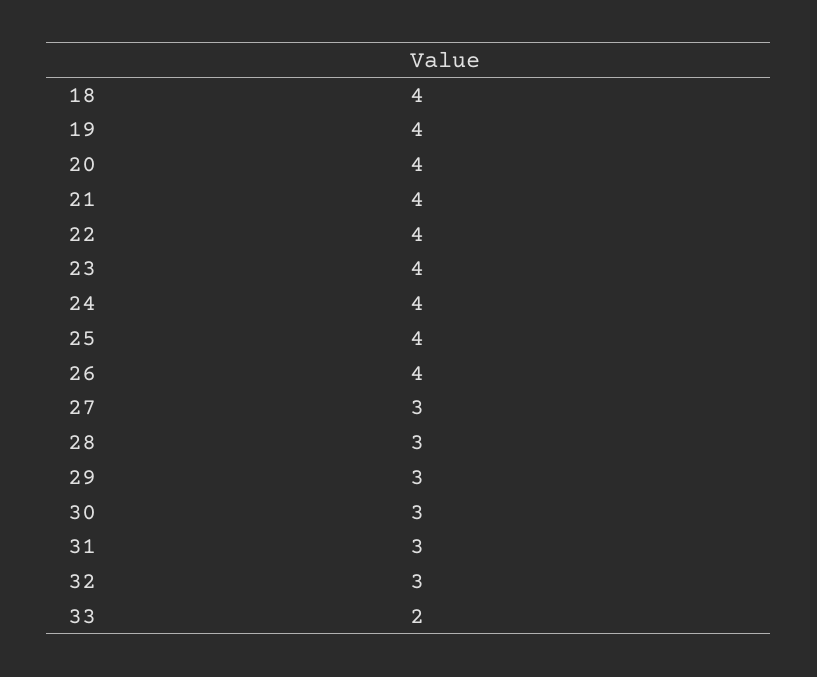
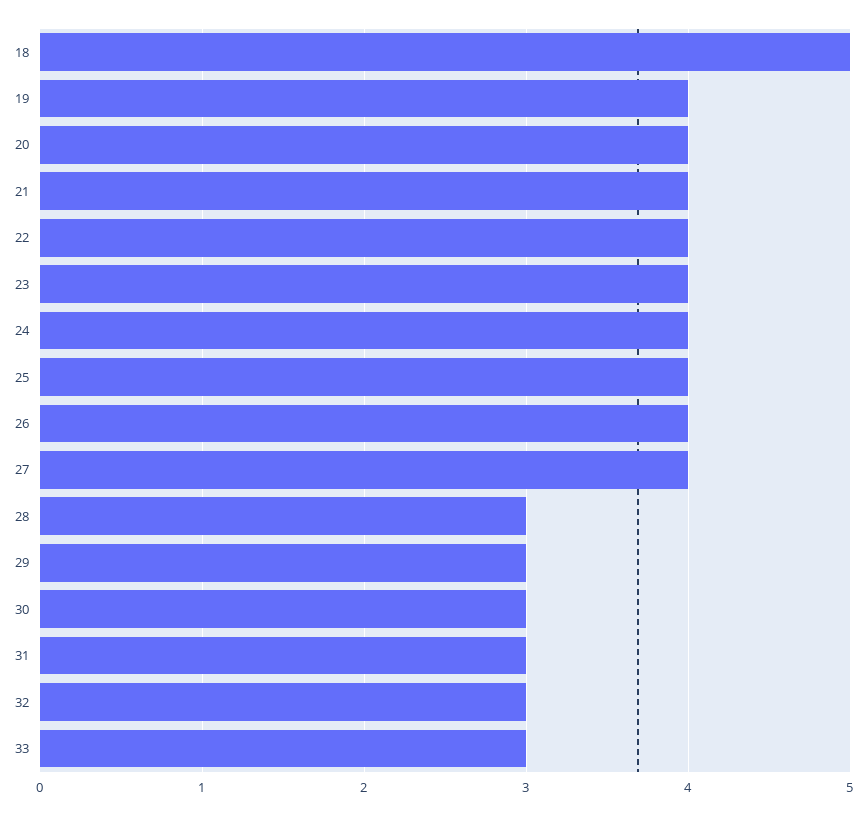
  {
-   "18": 4,
+   "18": 5,
    "19": 4,
    "20": 4,
    "21": 4,
    "22": 4,
    "23": 4,
    "24": 4,
    "25": 4,
    "26": 4,
-   "27": 3,
+   "27": 4,
    "28": 3,
    "29": 3,
    "30": 3,
    "31": 3,
    "32": 3,
-   "33": 2
+   "33": 3
  }

